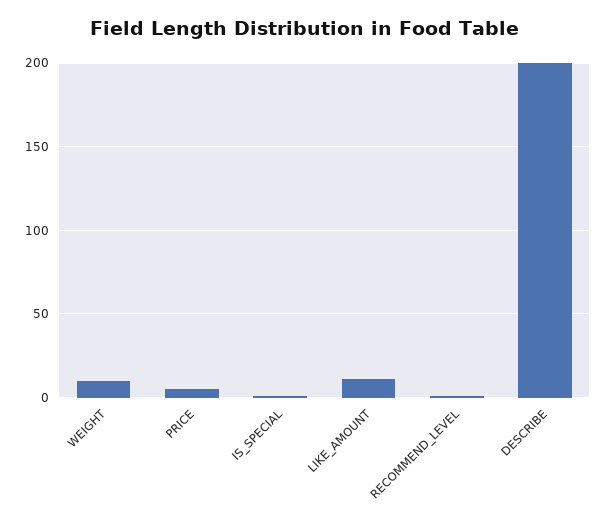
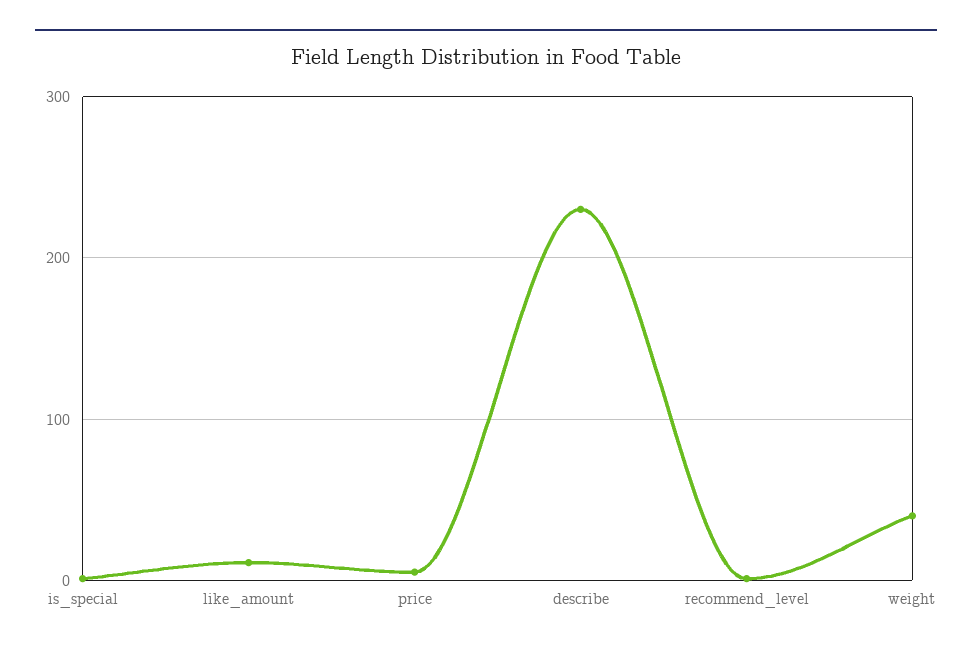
  {
-   "WEIGHT": 10,
+   "WEIGHT": 40,
    "PRICE": 5,
    "IS_SPECIAL": 0,
    "LIKE_AMOUNT": 10,
    "RECOMMEND_LEVEL": 0,
-   "DESCRIBE": 200
+   "DESCRIBE": 230
  }

